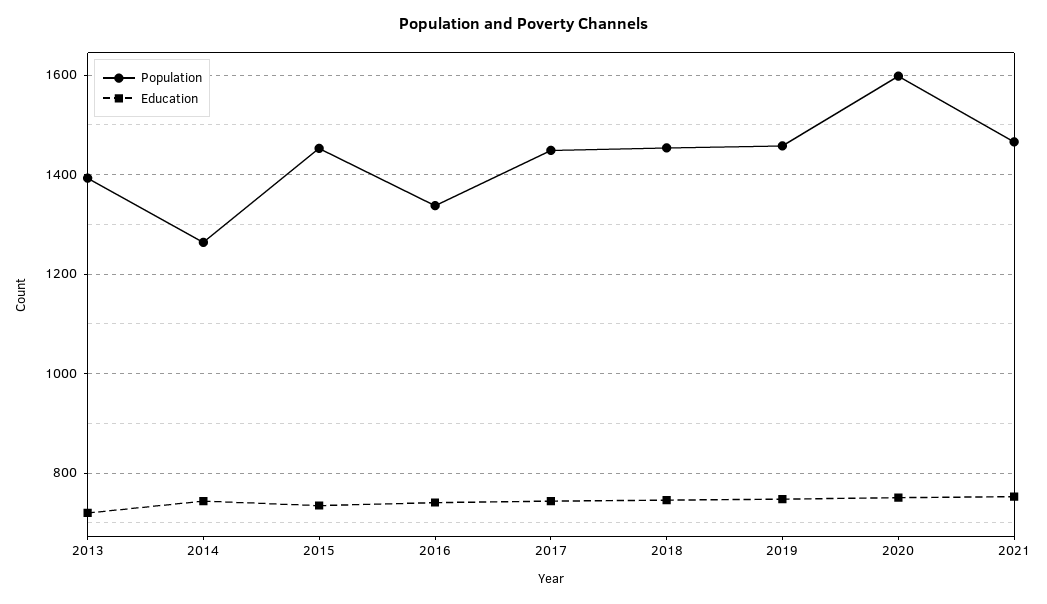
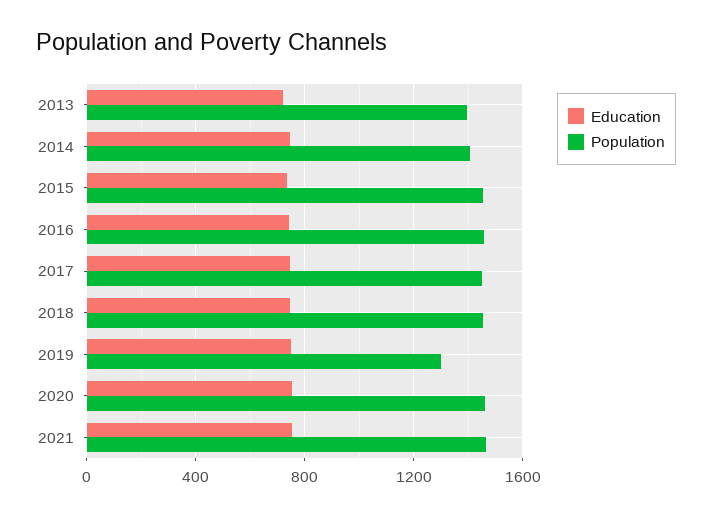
  {
    "Population": {
      "2013": 1400,
-     "2014": 1260,
+     "2014": 1400,
      "2015": 1460,
-     "2016": 1340,
+     "2016": 1450,
      "2017": 1440,
      "2018": 1460,
-     "2019": 1460,
+     "2019": 1300,
-     "2020": 1600,
+     "2020": 1450,
      "2021": 1460
    },
    "Education": {
      "2013": 720,
      "2014": 740,
      "2015": 740,
      "2016": 740,
      "2017": 740,
      "2018": 740,
      "2019": 740,
      "2020": 760,
      "2021": 760
    }
  }

